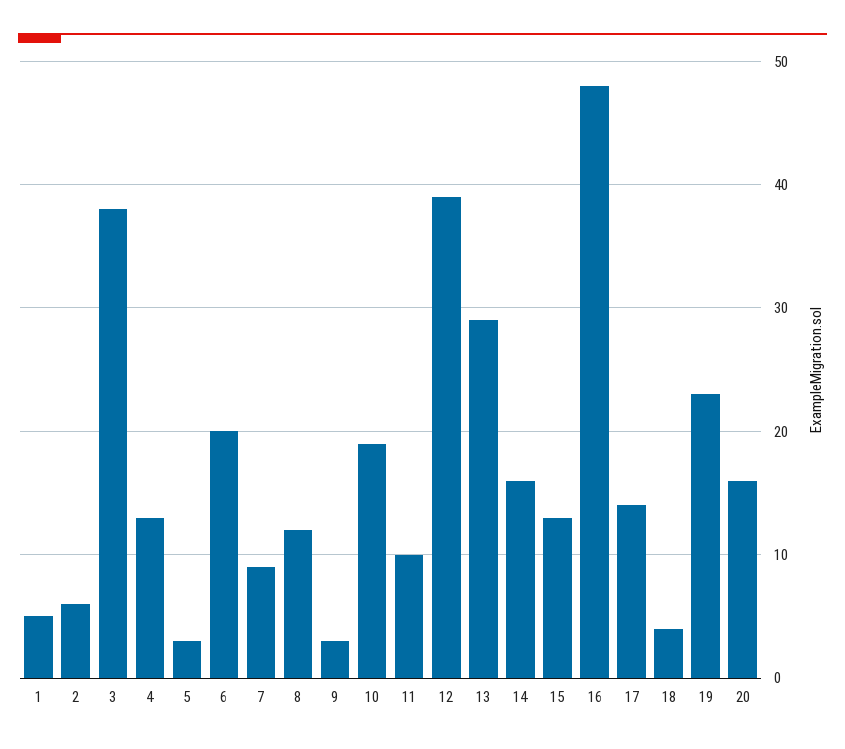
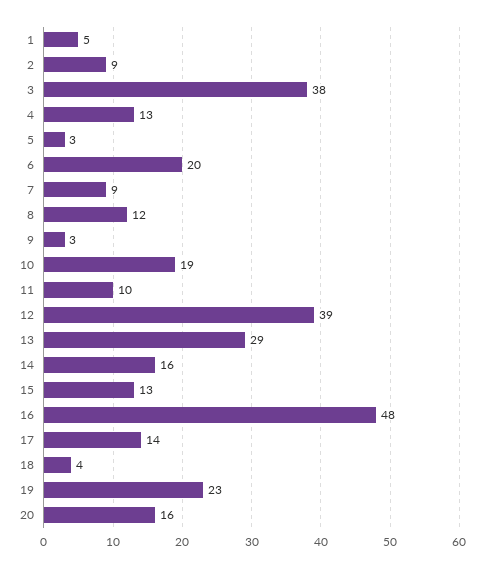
  {
    "1": 5,
-   "2": 6,
+   "2": 9,
    "3": 38,
    "4": 13,
    "5": 3,
    "6": 20,
    "7": 9,
    "8": 12,
    "9": 3,
    "10": 19,
    "11": 10,
    "12": 39,
    "13": 29,
    "14": 16,
    "15": 13,
    "16": 48,
    "17": 14,
    "18": 4,
    "19": 23,
    "20": 16
  }

